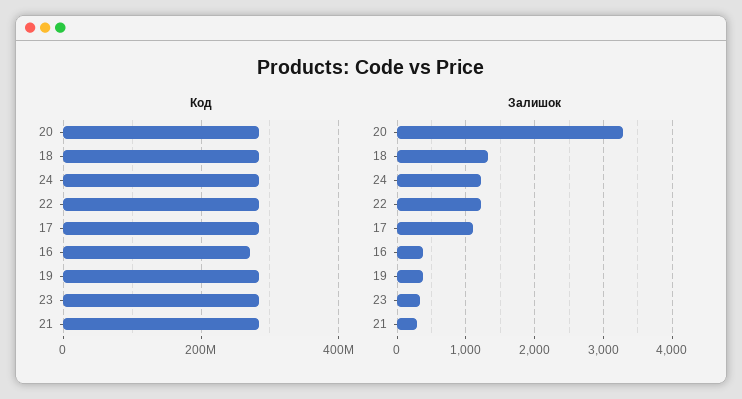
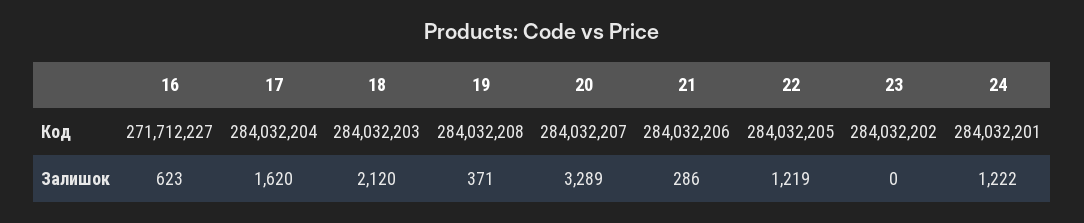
  {
    "Код": {
      "20": 284032207,
      "18": 284032203,
      "24": 284032201,
      "22": 284032205,
      "17": 284032204,
      "16": 271712227,
      "19": 284032208,
      "23": 284032202,
      "21": 284032206
    },
    "Залишок": {
      "20": 3289,
-     "18": 1300,
+     "18": 2120,
      "24": 1222,
      "22": 1219,
-     "17": 1100,
+     "17": 1620,
-     "16": 400,
+     "16": 623,
      "19": 371,
-     "23": 300,
+     "23": 0,
      "21": 286
    }
  }

